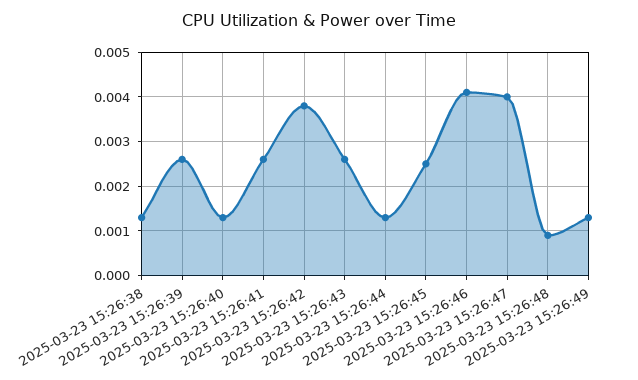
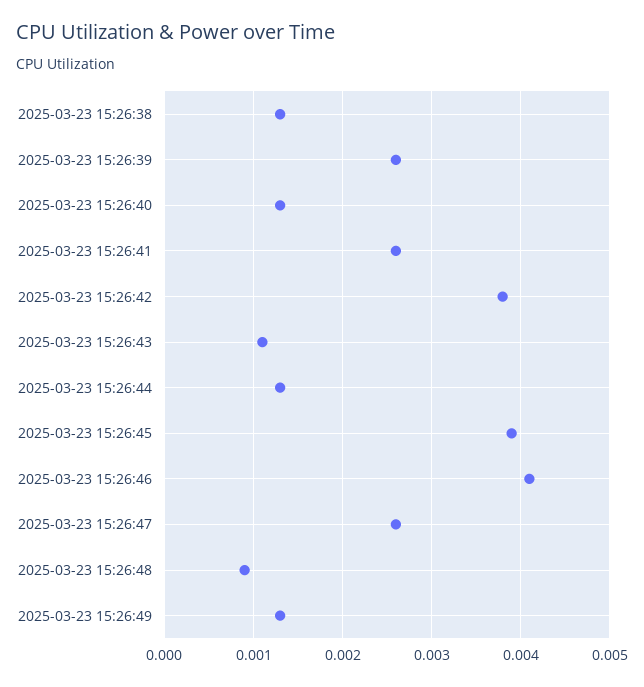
  {
    "2025-03-23 15:26:38": 0.0013,
    "2025-03-23 15:26:39": 0.0026,
    "2025-03-23 15:26:40": 0.0013,
    "2025-03-23 15:26:41": 0.0026,
    "2025-03-23 15:26:42": 0.0038,
-   "2025-03-23 15:26:43": 0.0025,
+   "2025-03-23 15:26:43": 0.0011,
    "2025-03-23 15:26:44": 0.0013,
-   "2025-03-23 15:26:45": 0.0025,
+   "2025-03-23 15:26:45": 0.0039,
    "2025-03-23 15:26:46": 0.0041,
-   "2025-03-23 15:26:47": 0.004,
+   "2025-03-23 15:26:47": 0.0026,
    "2025-03-23 15:26:48": 0.0009,
    "2025-03-23 15:26:49": 0.0013
  }

